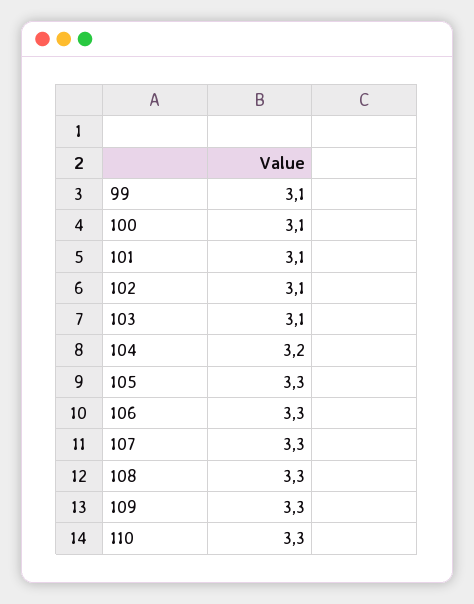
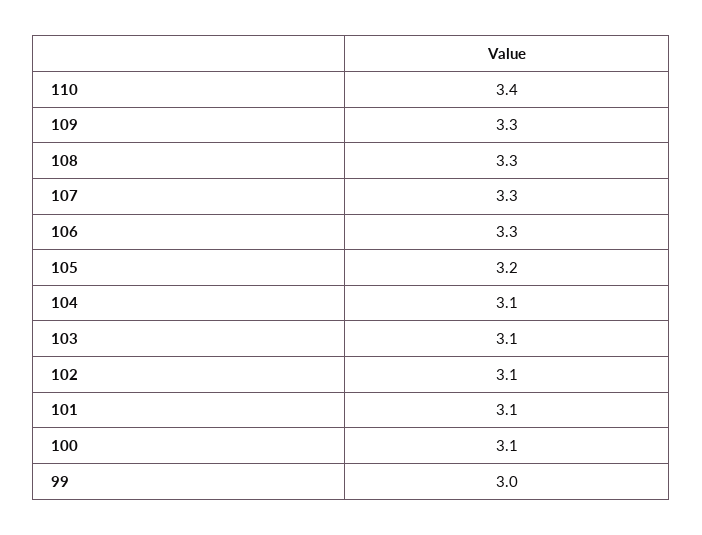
  {
-   "99": 3.1,
+   "99": 3,
    "100": 3.1,
    "101": 3.1,
    "102": 3.1,
    "103": 3.1,
-   "104": 3.2,
+   "104": 3.1,
-   "105": 3.3,
+   "105": 3.2,
    "106": 3.3,
    "107": 3.3,
    "108": 3.3,
    "109": 3.3,
-   "110": 3.3
+   "110": 3.4
  }

